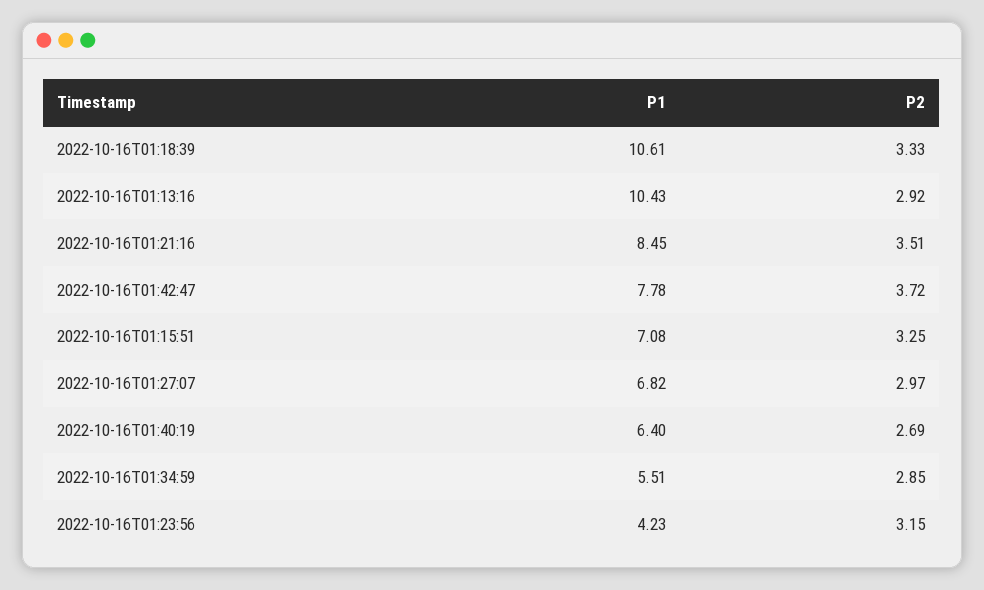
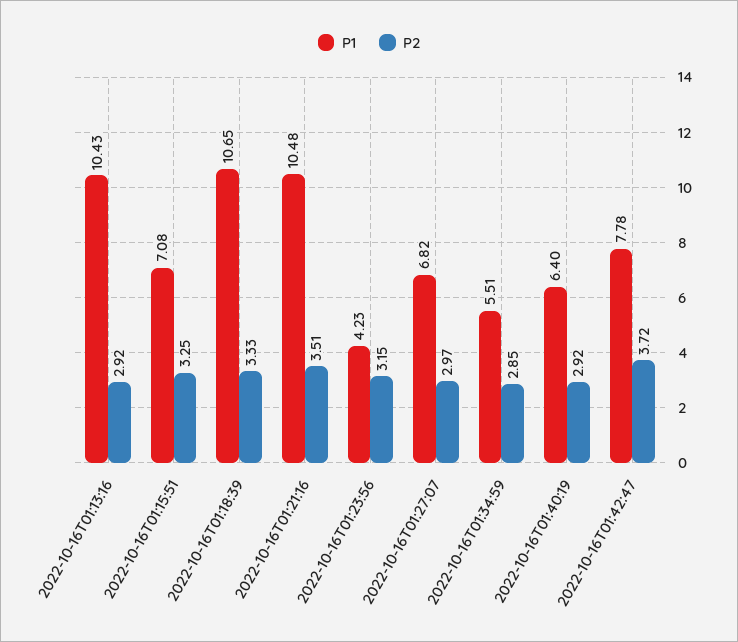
  {
    "P1": {
-     "2022-10-16T01:18:39": 10.61,
+     "2022-10-16T01:18:39": 10.65,
      "2022-10-16T01:13:16": 10.43,
-     "2022-10-16T01:21:16": 8.45,
+     "2022-10-16T01:21:16": 10.48,
      "2022-10-16T01:42:47": 7.78,
      "2022-10-16T01:15:51": 7.08,
      "2022-10-16T01:27:07": 6.82,
      "2022-10-16T01:40:19": 6.4,
      "2022-10-16T01:34:59": 5.51,
      "2022-10-16T01:23:56": 4.23
    },
    "P2": {
      "2022-10-16T01:18:39": 3.33,
      "2022-10-16T01:13:16": 2.92,
      "2022-10-16T01:21:16": 3.51,
      "2022-10-16T01:42:47": 3.72,
      "2022-10-16T01:15:51": 3.25,
      "2022-10-16T01:27:07": 2.97,
-     "2022-10-16T01:40:19": 2.69,
+     "2022-10-16T01:40:19": 2.92,
      "2022-10-16T01:34:59": 2.85,
      "2022-10-16T01:23:56": 3.15
    }
  }

